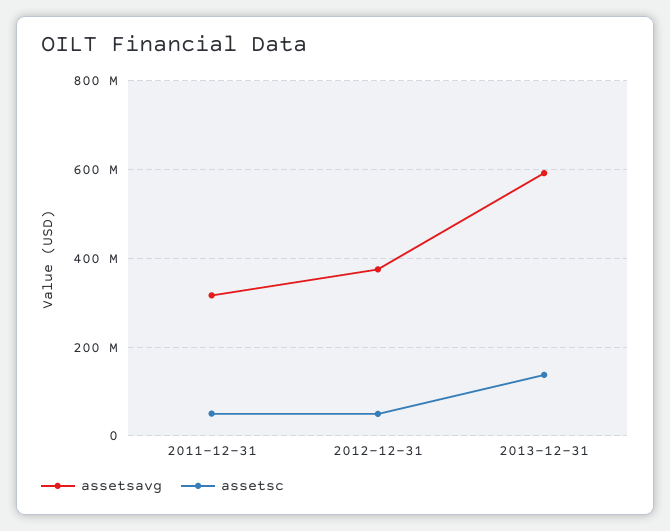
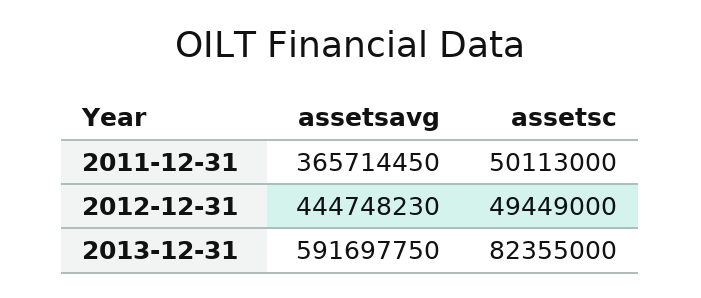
  {
    "assetsavg": {
-     "2011-12-31": 320000000,
+     "2011-12-31": 365714450,
-     "2012-12-31": 380000000,
+     "2012-12-31": 444748230,
      "2013-12-31": 591697750
    },
    "assetsc": {
      "2011-12-31": 50113000,
      "2012-12-31": 49449000,
-     "2013-12-31": 140000000
+     "2013-12-31": 82355000
    }
  }

